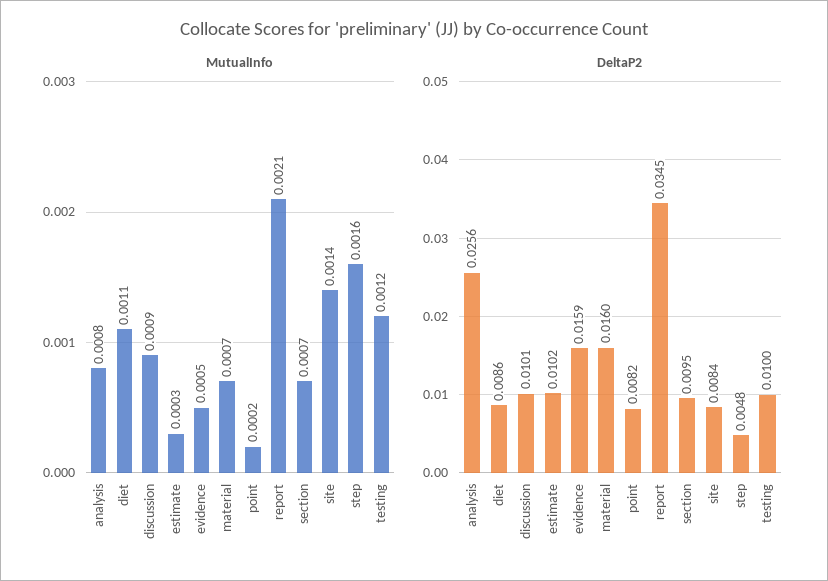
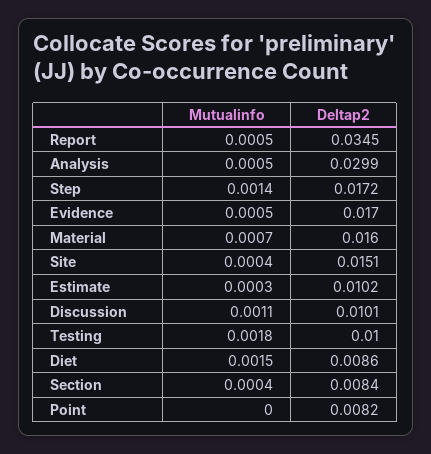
  {
    "MutualInfo": {
-     "analysis": 0.0008,
+     "analysis": 0.0005,
-     "diet": 0.0011,
+     "diet": 0.0015,
-     "discussion": 0.0009,
+     "discussion": 0.0011,
      "estimate": 0.0003,
      "evidence": 0.0005,
      "material": 0.0007,
-     "point": 0.0002,
+     "point": 0,
-     "report": 0.0021,
+     "report": 0.0005,
-     "section": 0.0007,
+     "section": 0.0004,
-     "site": 0.0014,
+     "site": 0.0004,
-     "step": 0.0016,
+     "step": 0.0014,
-     "testing": 0.0012
+     "testing": 0.0018
    },
    "DeltaP2": {
-     "analysis": 0.0256,
+     "analysis": 0.0299,
      "diet": 0.0086,
      "discussion": 0.0101,
      "estimate": 0.0102,
-     "evidence": 0.0159,
+     "evidence": 0.017,
      "material": 0.016,
      "point": 0.0082,
      "report": 0.0345,
-     "section": 0.0095,
+     "section": 0.0084,
-     "site": 0.0084,
+     "site": 0.0151,
-     "step": 0.0048,
+     "step": 0.0172,
      "testing": 0.01
    }
  }

